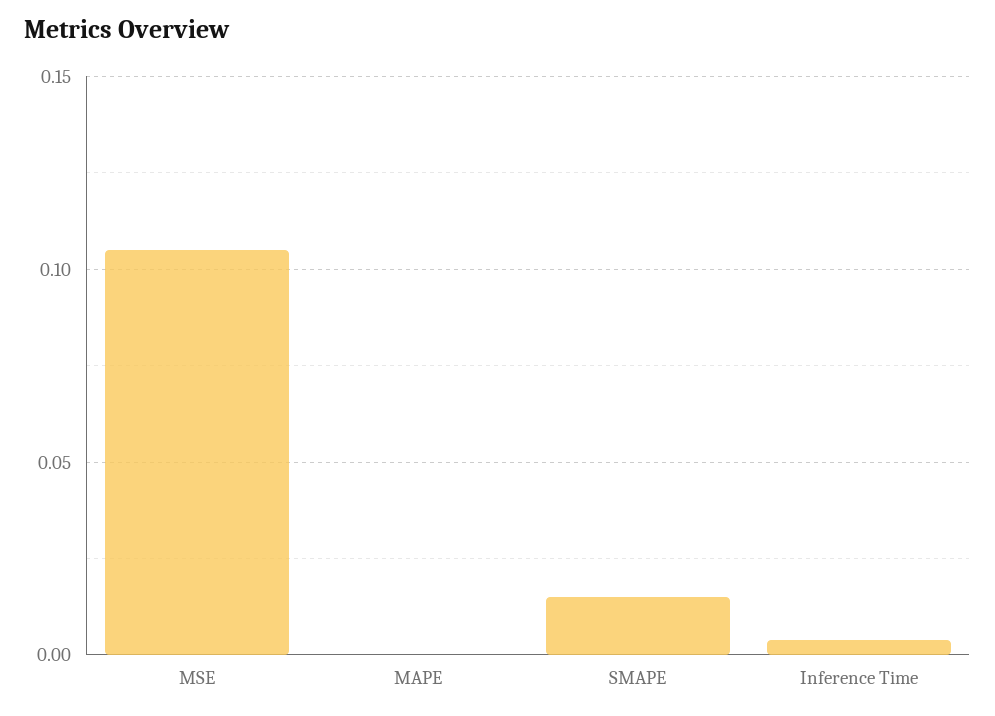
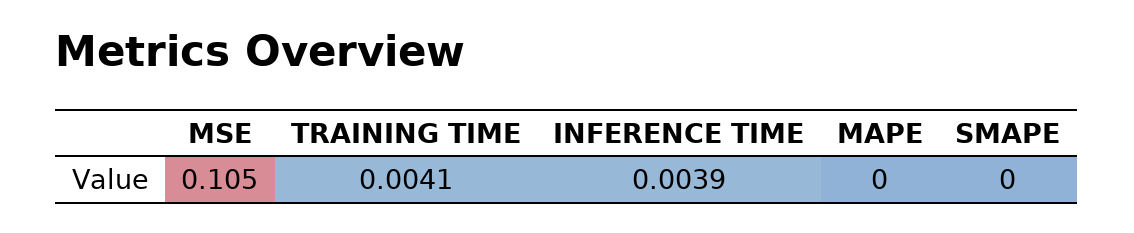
  {
    "MSE": 0.105,
    "MAPE": 0,
-   "SMAPE": 0.015,
+   "SMAPE": 0,
-   "Inference Time": 0.0039
+   "Inference Time": 0.0039,
+   "TRAINING TIME": 0.0041
  }

